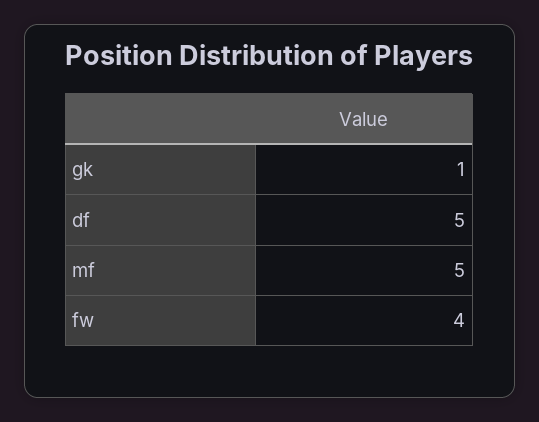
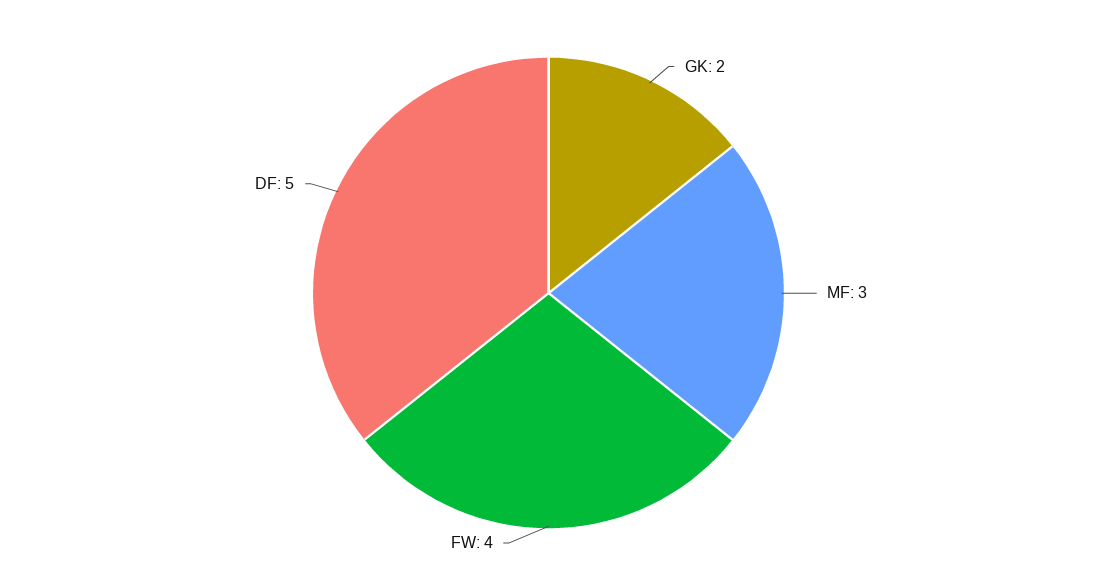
  {
-   "gk": 1,
+   "gk": 2,
    "df": 5,
-   "mf": 5,
+   "mf": 3,
    "fw": 4
  }

